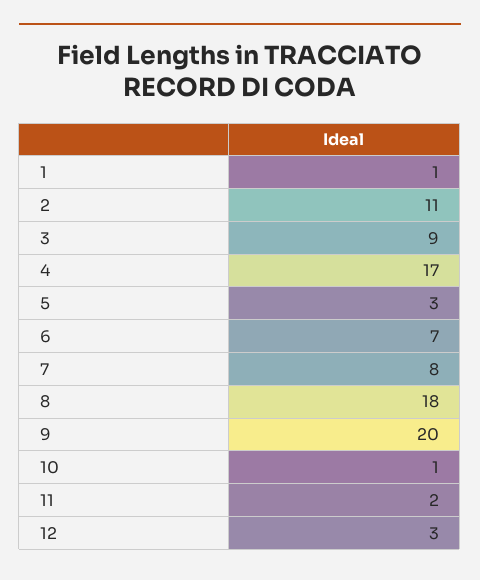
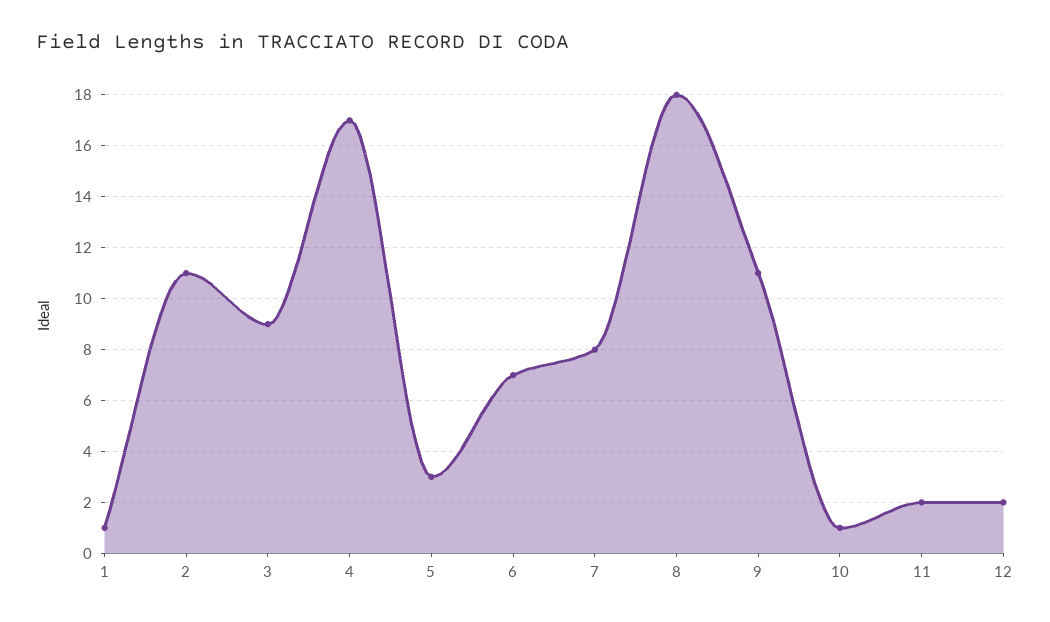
  {
    "1": 1,
    "2": 11,
    "3": 9,
    "4": 17,
    "5": 3,
    "6": 7,
    "7": 8,
    "8": 18,
-   "9": 20,
+   "9": 11,
    "10": 1,
    "11": 2,
-   "12": 3
+   "12": 2
  }

